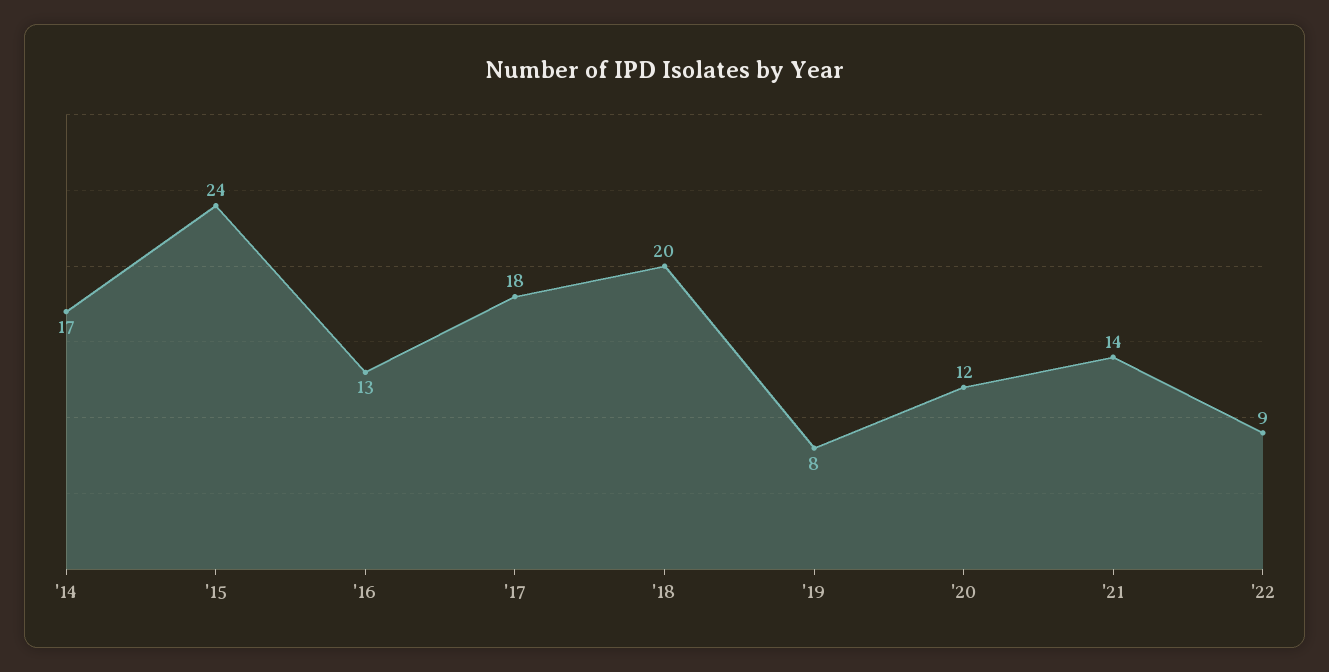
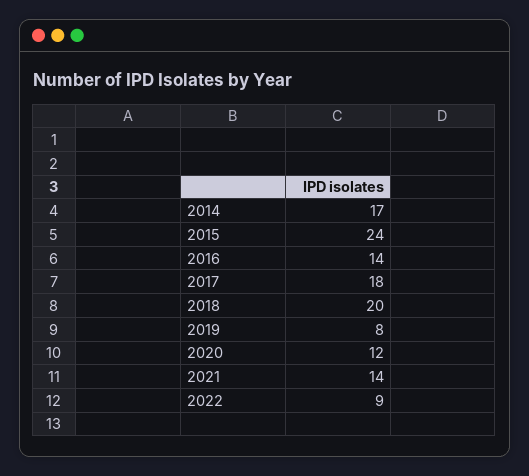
  {
    "'14": 17,
    "'15": 24,
-   "'16": 13,
+   "'16": 14,
    "'17": 18,
    "'18": 20,
    "'19": 8,
    "'20": 12,
    "'21": 14,
    "'22": 9
  }

